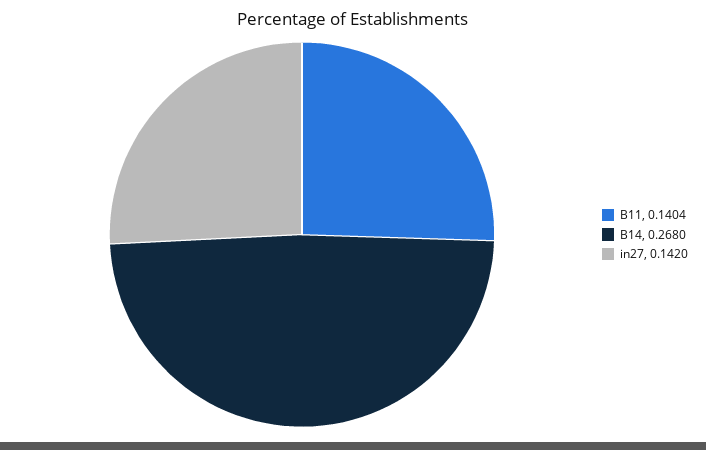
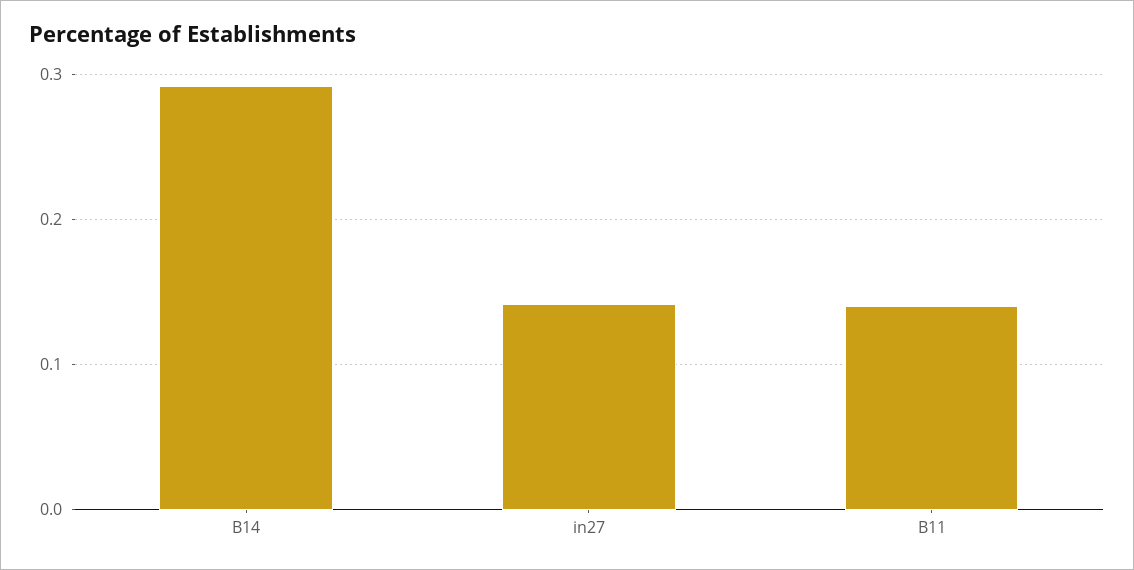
  {
    "B11": 0.1404,
-   "B14": 0.268,
+   "B14": 0.29,
    "in27": 0.142
  }

